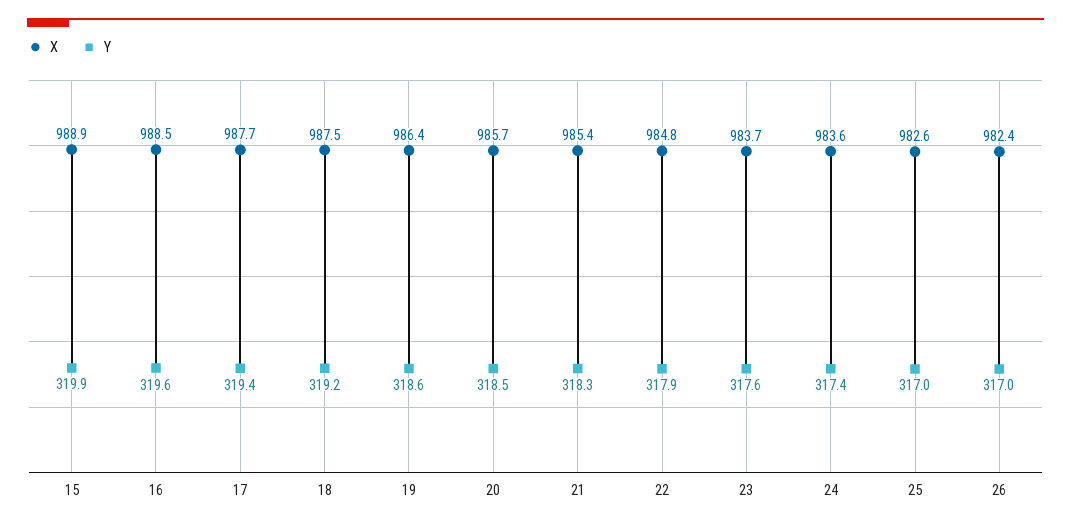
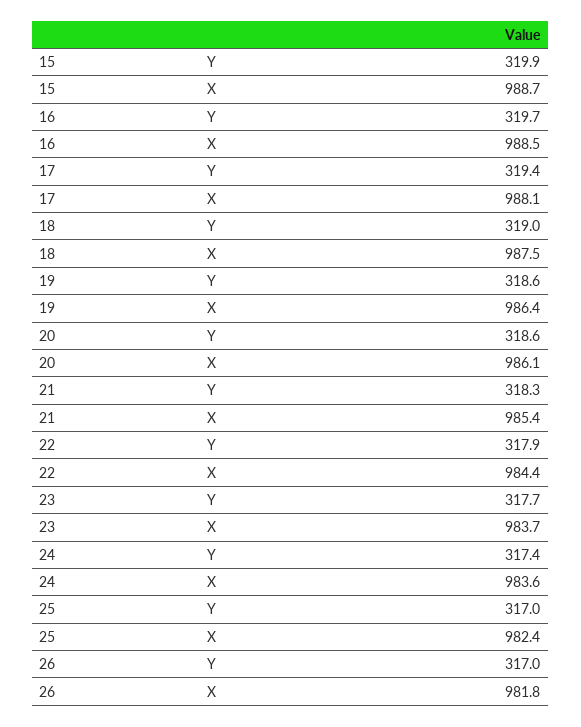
  {
    "X": {
-     "15": 988.9,
+     "15": 988.7,
      "16": 988.5,
-     "17": 987.7,
+     "17": 988.1,
      "18": 987.5,
      "19": 986.4,
-     "20": 985.7,
+     "20": 986.1,
      "21": 985.4,
-     "22": 984.8,
+     "22": 984.4,
      "23": 983.7,
      "24": 983.6,
-     "25": 982.6,
+     "25": 982.4,
-     "26": 982.4
+     "26": 981.8
    },
    "Y": {
      "15": 319.9,
-     "16": 319.6,
+     "16": 319.7,
      "17": 319.4,
-     "18": 319.2,
+     "18": 319,
      "19": 318.6,
-     "20": 318.5,
+     "20": 318.6,
      "21": 318.3,
      "22": 317.9,
-     "23": 317.6,
+     "23": 317.7,
      "24": 317.4,
      "25": 317,
      "26": 317
    }
  }

